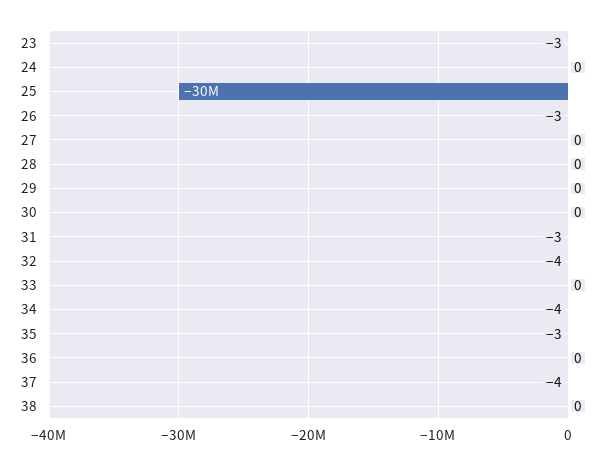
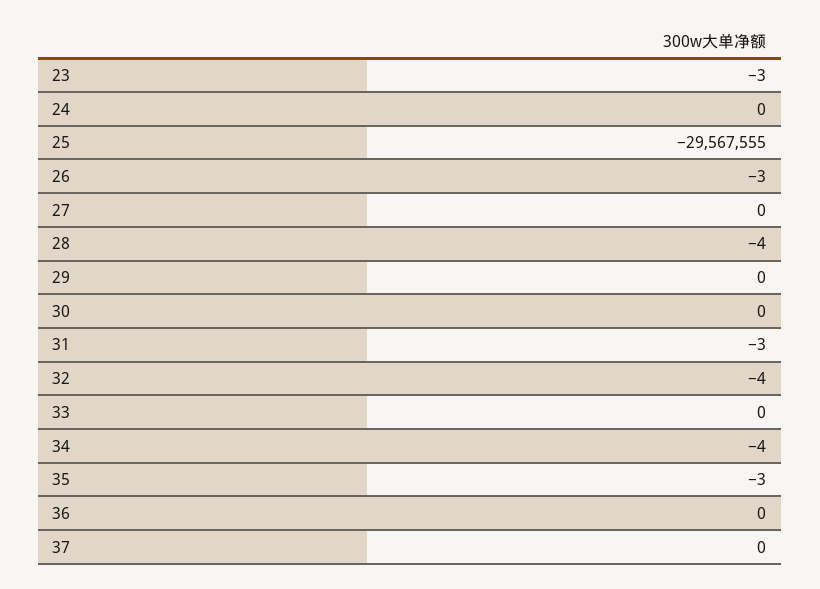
  {
    "23": -3,
    "24": 0,
    "25": -29567555,
    "26": -3,
    "27": 0,
-   "28": 0,
+   "28": -4,
    "29": 0,
    "30": 0,
    "31": -3,
    "32": -4,
    "33": 0,
    "34": -4,
    "35": -3,
    "36": 0,
-   "37": -4,
+   "37": 0
-   "38": 0
  }

